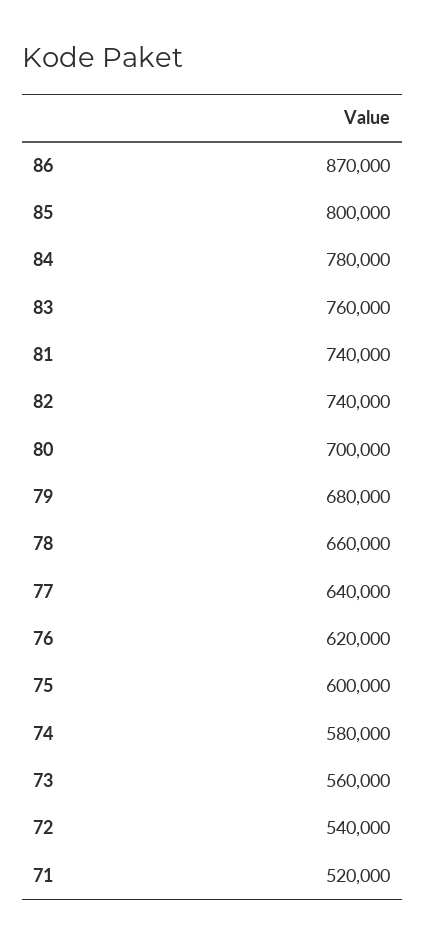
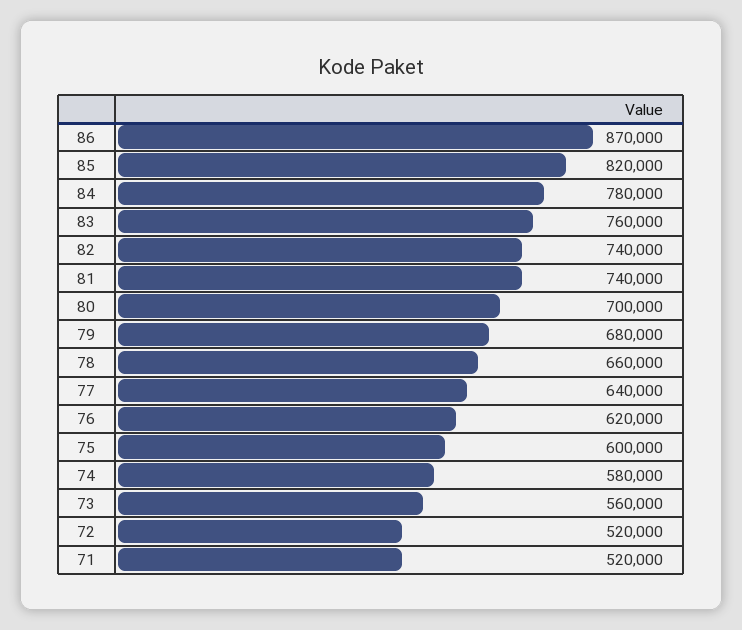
  {
    "86": 870000,
-   "85": 800000,
+   "85": 820000,
    "84": 780000,
    "83": 760000,
    "81": 740000,
    "82": 740000,
    "80": 700000,
    "79": 680000,
    "78": 660000,
    "77": 640000,
    "76": 620000,
    "75": 600000,
    "74": 580000,
    "73": 560000,
-   "72": 540000,
+   "72": 520000,
    "71": 520000
  }

